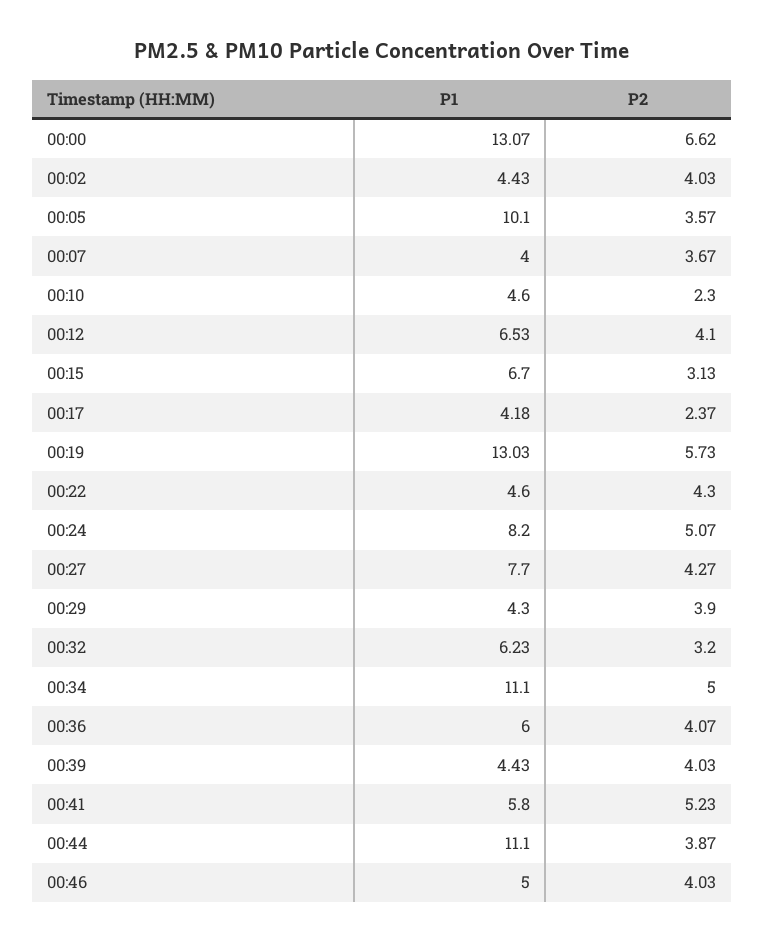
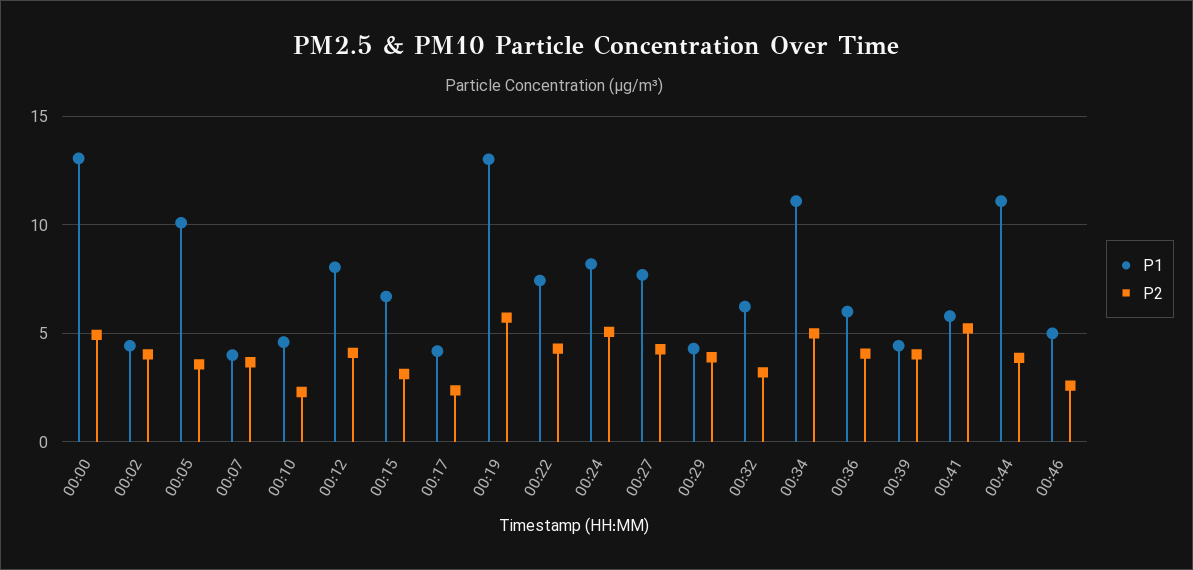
  {
    "P1": {
      "00:00": 13.07,
      "00:02": 4.43,
      "00:05": 10.1,
      "00:07": 4,
      "00:10": 4.6,
-     "00:12": 6.53,
+     "00:12": 8,
      "00:15": 6.7,
      "00:17": 4.18,
      "00:19": 13.03,
-     "00:22": 4.6,
+     "00:22": 7.5,
      "00:24": 8.2,
      "00:27": 7.7,
      "00:29": 4.3,
      "00:32": 6.23,
      "00:34": 11.1,
      "00:36": 6,
      "00:39": 4.43,
      "00:41": 5.8,
      "00:44": 11.1,
      "00:46": 5
    },
    "P2": {
-     "00:00": 6.62,
+     "00:00": 5,
      "00:02": 4.03,
      "00:05": 3.57,
      "00:07": 3.67,
      "00:10": 2.3,
      "00:12": 4.1,
      "00:15": 3.13,
      "00:17": 2.37,
      "00:19": 5.73,
      "00:22": 4.3,
      "00:24": 5.07,
      "00:27": 4.27,
      "00:29": 3.9,
      "00:32": 3.2,
      "00:34": 5,
      "00:36": 4.07,
      "00:39": 4.03,
      "00:41": 5.23,
      "00:44": 3.87,
-     "00:46": 4.03
+     "00:46": 2.5
    }
  }

